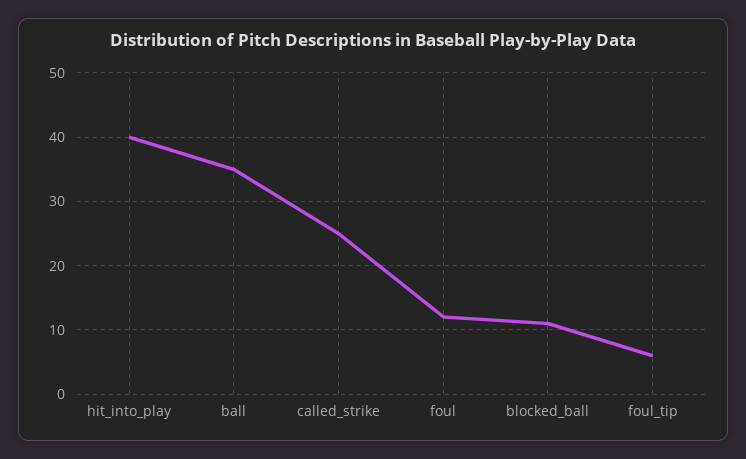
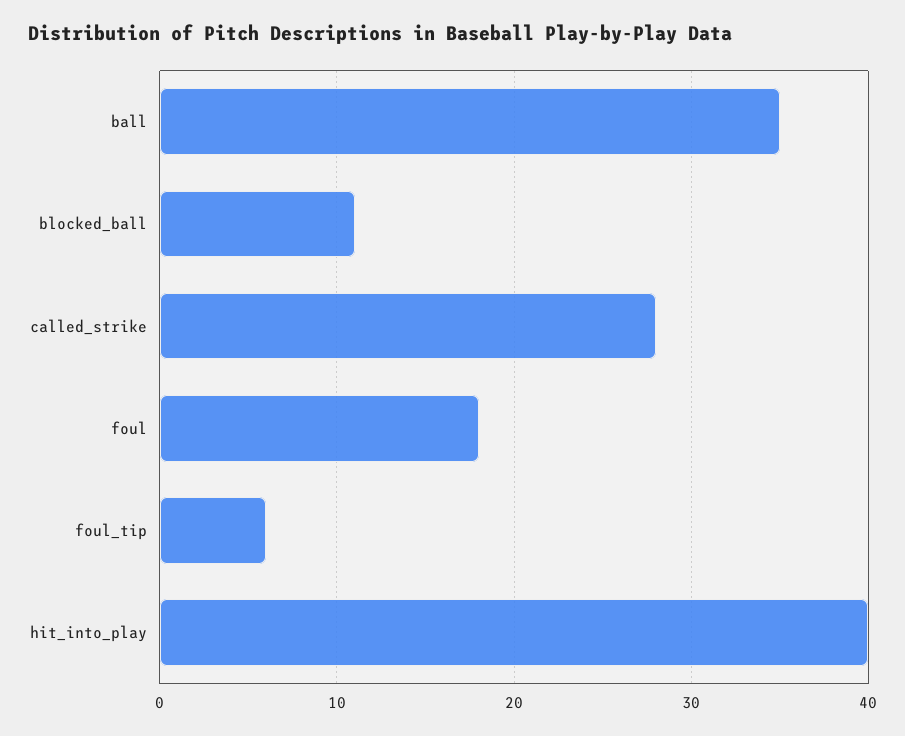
  {
    "hit_into_play": 40,
    "ball": 35,
-   "called_strike": 25,
+   "called_strike": 28,
-   "foul": 12,
+   "foul": 18,
    "blocked_ball": 11,
    "foul_tip": 6
  }

